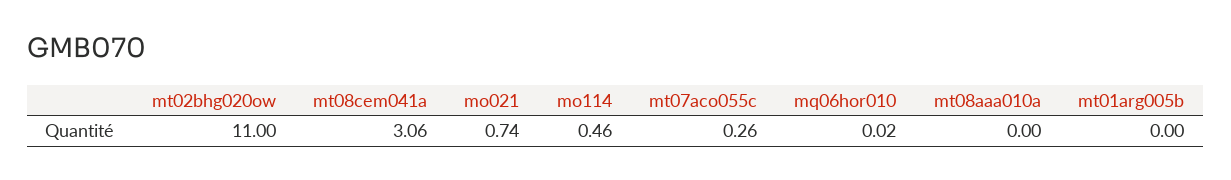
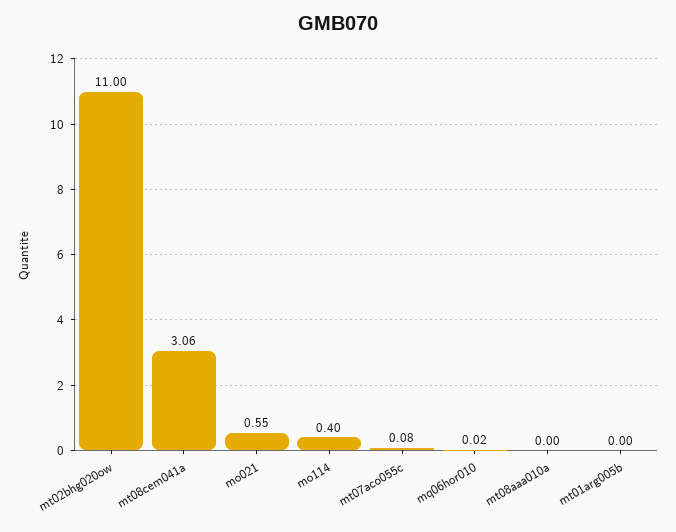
  {
    "mt02bhg020ow": 11,
    "mt08cem041a": 3.06,
-   "mo021": 0.74,
+   "mo021": 0.55,
-   "mo114": 0.46,
+   "mo114": 0.4,
-   "mt07aco055c": 0.26,
+   "mt07aco055c": 0.08,
    "mq06hor010": 0.02,
    "mt08aaa010a": 0,
    "mt01arg005b": 0
  }

